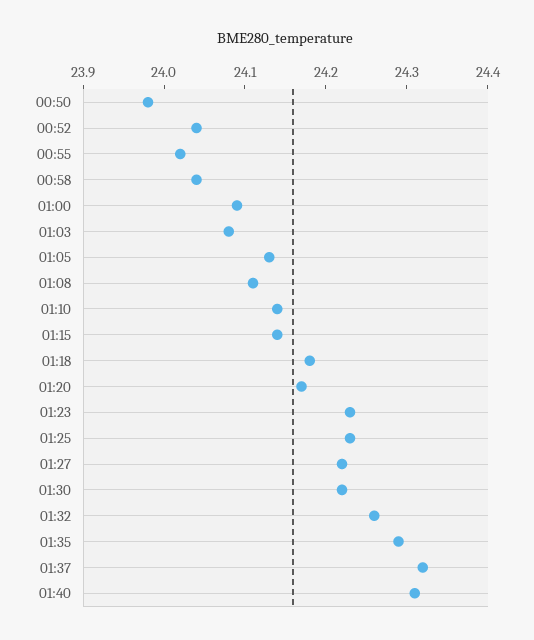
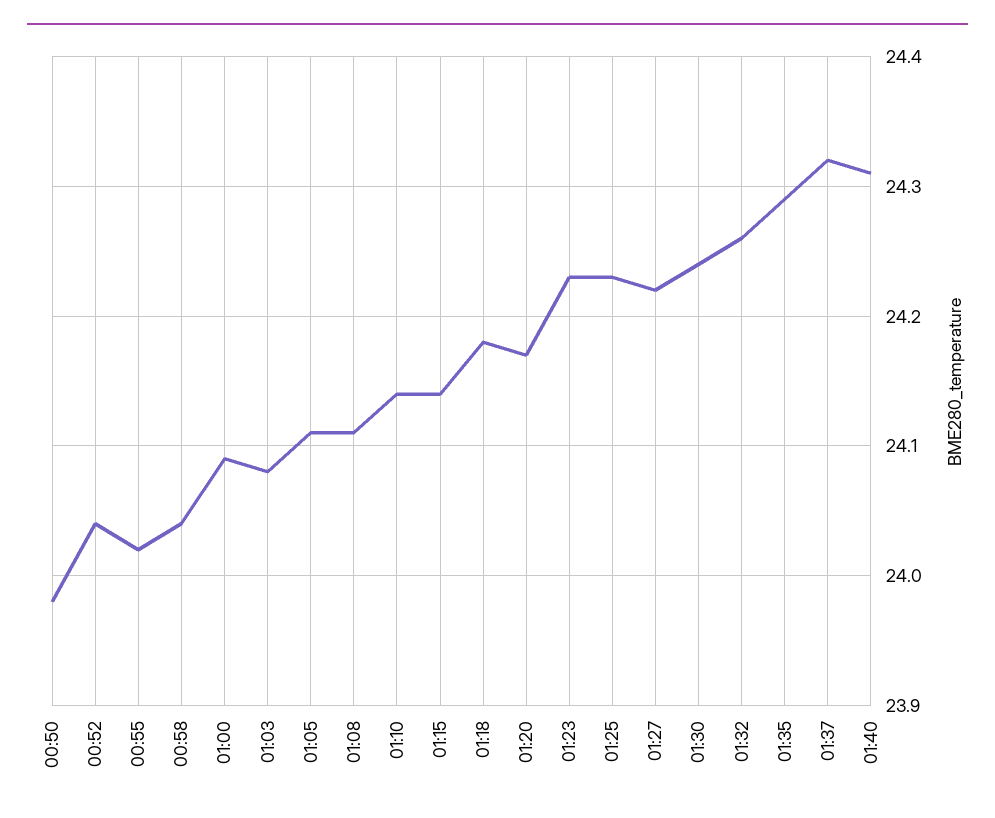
  {
    "00:50": 23.98,
    "00:52": 24.04,
    "00:55": 24.02,
    "00:58": 24.04,
    "01:00": 24.09,
    "01:03": 24.08,
-   "01:05": 24.13,
+   "01:05": 24.11,
    "01:08": 24.11,
    "01:10": 24.14,
    "01:15": 24.14,
    "01:18": 24.18,
    "01:20": 24.17,
    "01:23": 24.23,
    "01:25": 24.23,
    "01:27": 24.22,
-   "01:30": 24.22,
+   "01:30": 24.24,
    "01:32": 24.26,
    "01:35": 24.29,
    "01:37": 24.32,
    "01:40": 24.31
  }

